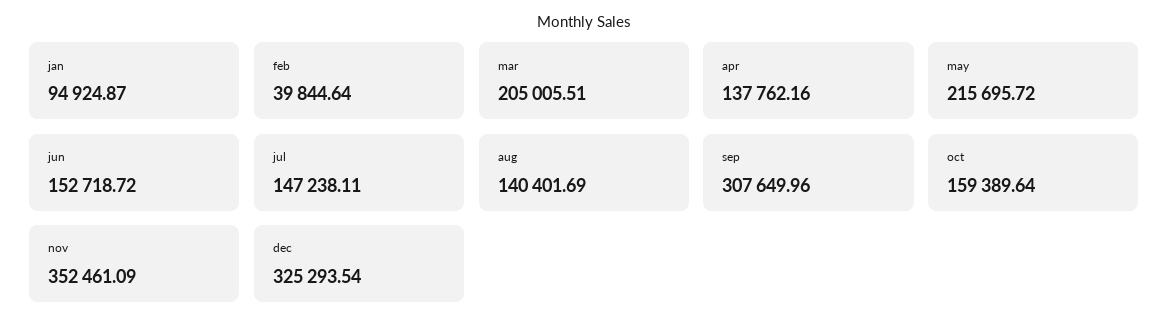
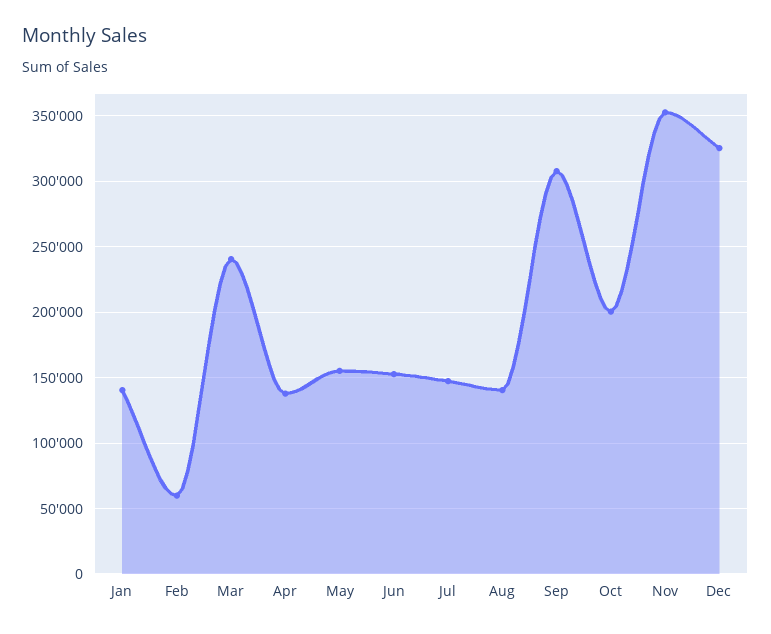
  {
-   "jan": 94924.87,
+   "jan": 140000,
-   "feb": 39844.64,
+   "feb": 60000,
-   "mar": 205005.51,
+   "mar": 240000,
    "apr": 137762.16,
-   "may": 215695.72,
+   "may": 155000,
    "jun": 152718.72,
    "jul": 147238.11,
    "aug": 140401.69,
    "sep": 307649.96,
-   "oct": 159389.64,
+   "oct": 200000,
    "nov": 352461.09,
    "dec": 325293.54
  }

